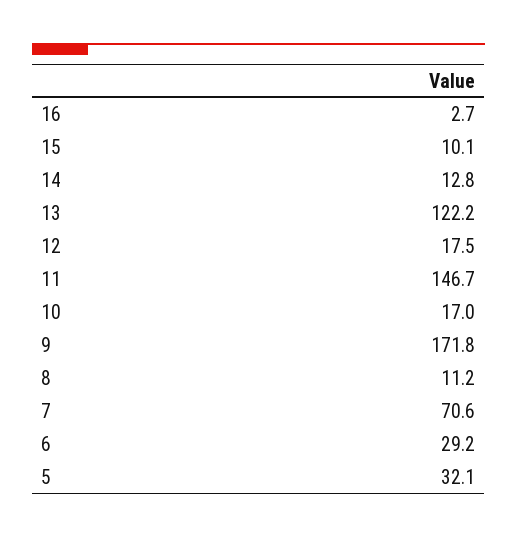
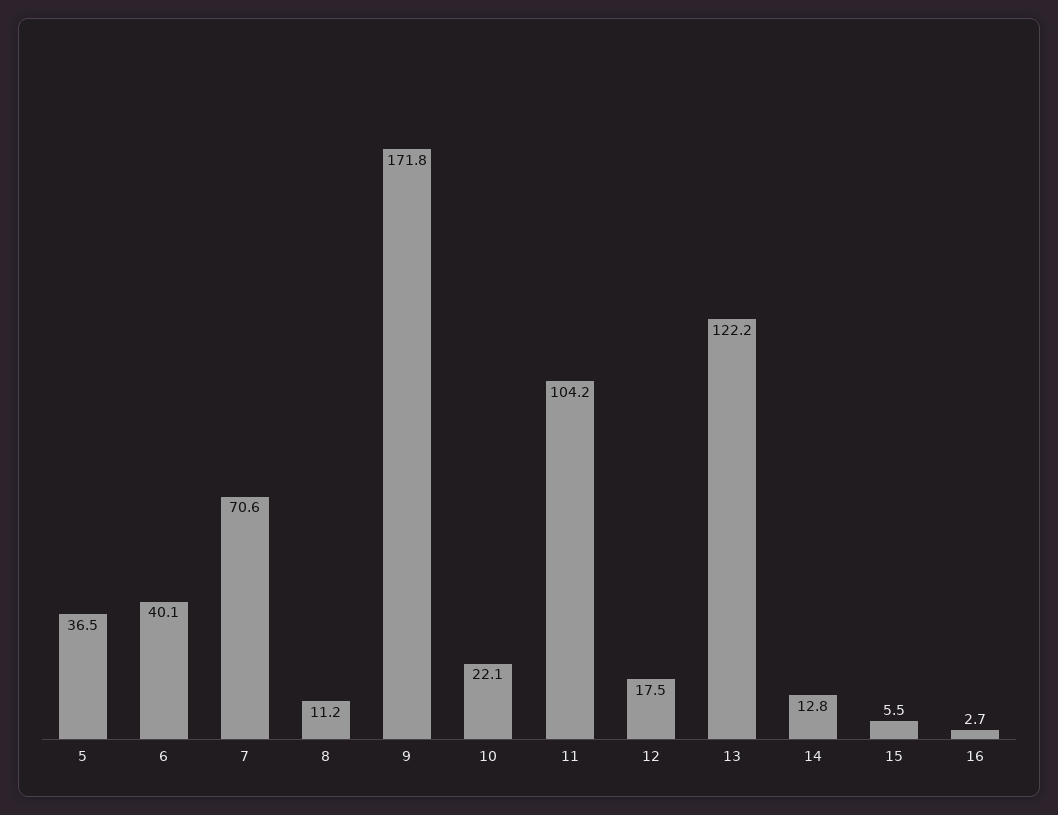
  {
    "16": 2.7,
-   "15": 10.1,
+   "15": 5.5,
    "14": 12.8,
    "13": 122.2,
    "12": 17.5,
-   "11": 146.7,
+   "11": 104.2,
-   "10": 17,
+   "10": 22.1,
    "9": 171.8,
    "8": 11.2,
    "7": 70.6,
-   "6": 29.2,
+   "6": 40.1,
-   "5": 32.1
+   "5": 36.5
  }

